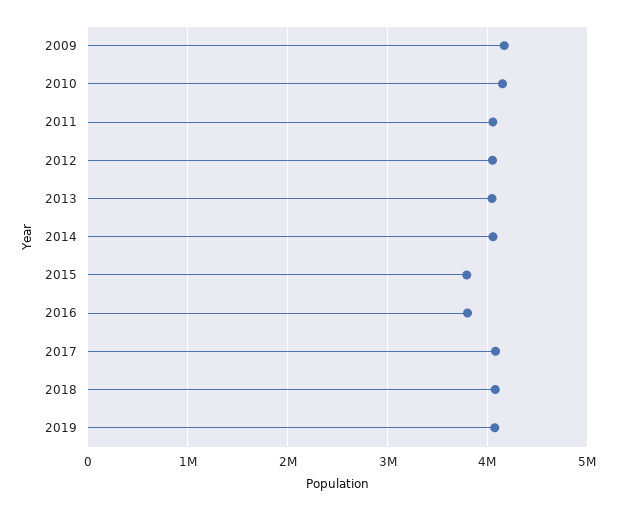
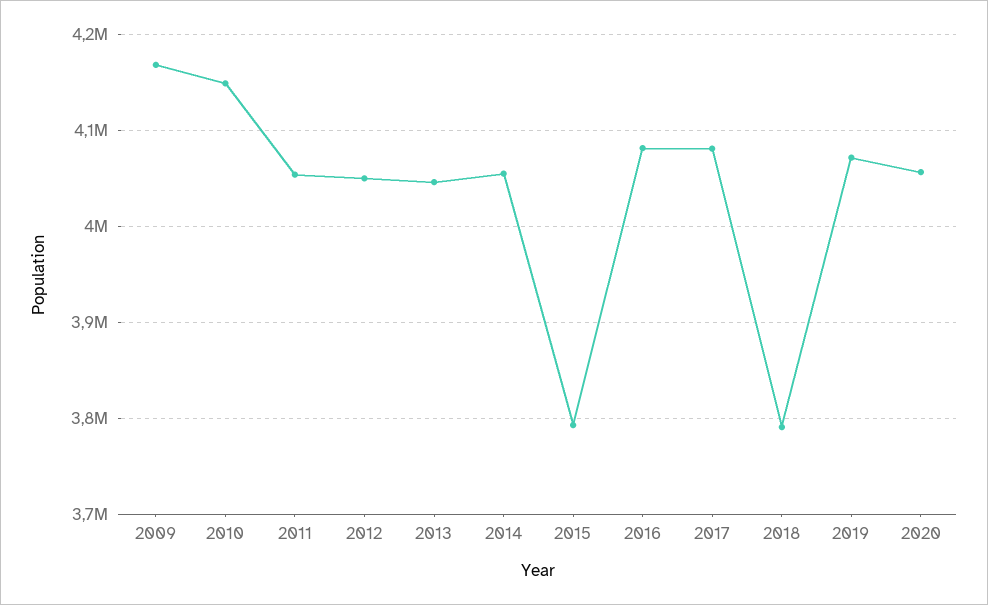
  {
    "2009": 4170000,
    "2010": 4150000,
    "2011": 4050000,
    "2012": 4050000,
    "2013": 4050000,
    "2014": 4060000,
    "2015": 3790000,
-   "2016": 3800000,
+   "2016": 4080000,
    "2017": 4080000,
-   "2018": 4100000,
+   "2018": 3790000,
-   "2019": 4070000
+   "2019": 4070000,
+   "2020": 4060000
  }

